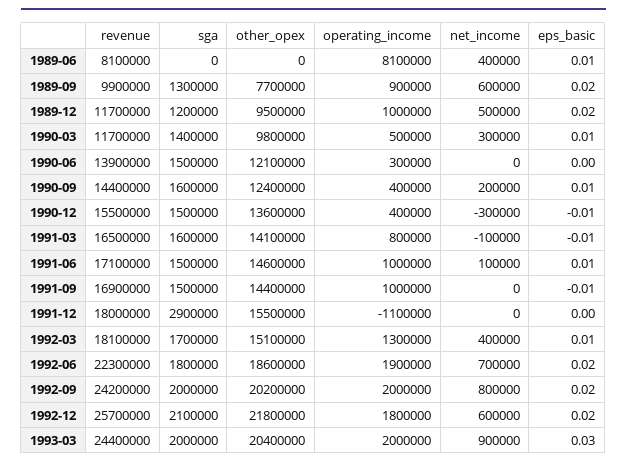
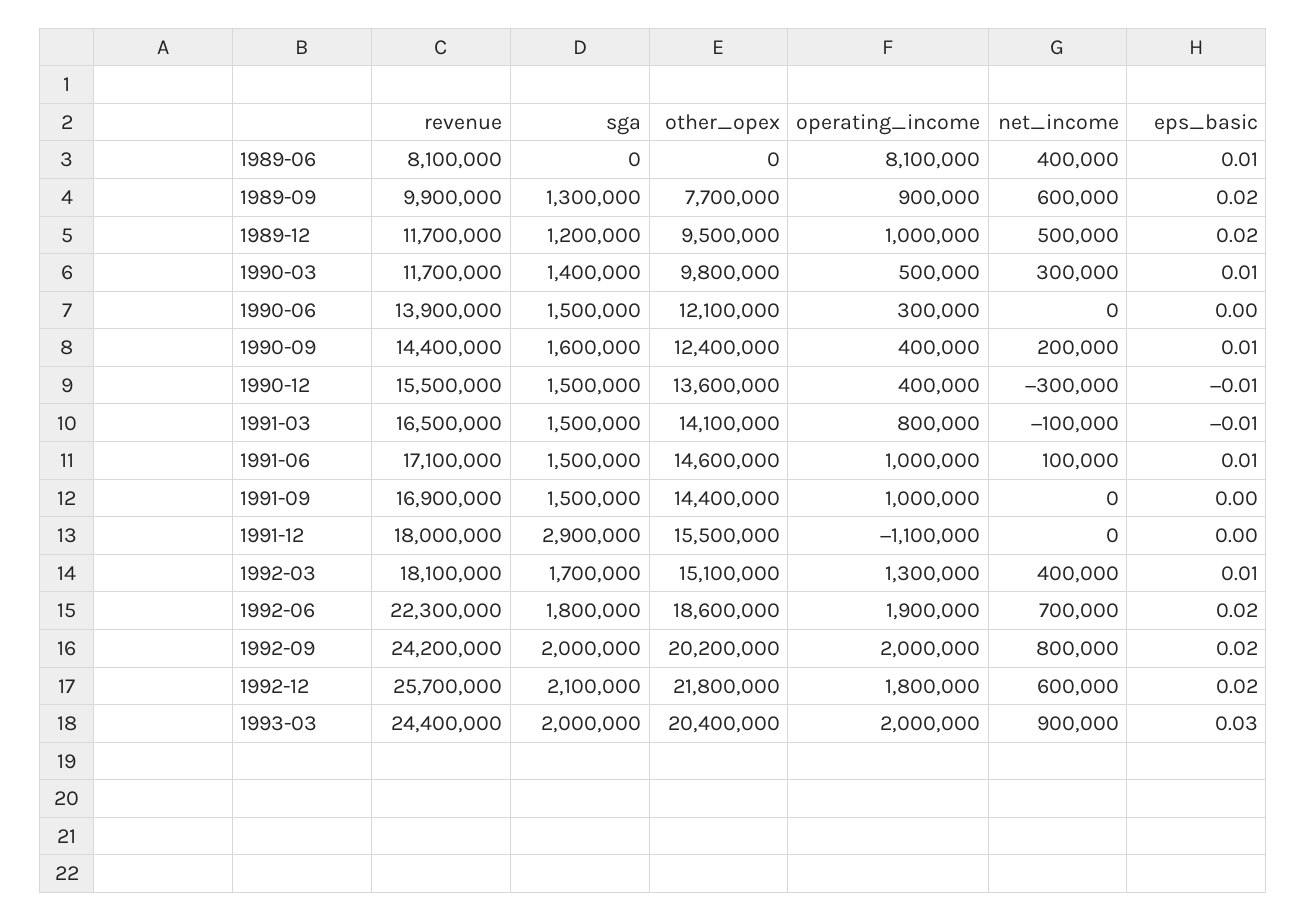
  {
    "revenue": {
      "1989-06": 8100000,
      "1989-09": 9900000,
      "1989-12": 11700000,
      "1990-03": 11700000,
      "1990-06": 13900000,
      "1990-09": 14400000,
      "1990-12": 15500000,
      "1991-03": 16500000,
      "1991-06": 17100000,
      "1991-09": 16900000,
      "1991-12": 18000000,
      "1992-03": 18100000,
      "1992-06": 22300000,
      "1992-09": 24200000,
      "1992-12": 25700000,
      "1993-03": 24400000
    },
    "sga": {
      "1989-06": 0,
      "1989-09": 1300000,
      "1989-12": 1200000,
      "1990-03": 1400000,
      "1990-06": 1500000,
      "1990-09": 1600000,
      "1990-12": 1500000,
-     "1991-03": 1600000,
+     "1991-03": 1500000,
      "1991-06": 1500000,
      "1991-09": 1500000,
      "1991-12": 2900000,
      "1992-03": 1700000,
      "1992-06": 1800000,
      "1992-09": 2000000,
      "1992-12": 2100000,
      "1993-03": 2000000
    },
    "other_opex": {
      "1989-06": 0,
      "1989-09": 7700000,
      "1989-12": 9500000,
      "1990-03": 9800000,
      "1990-06": 12100000,
      "1990-09": 12400000,
      "1990-12": 13600000,
      "1991-03": 14100000,
      "1991-06": 14600000,
      "1991-09": 14400000,
      "1991-12": 15500000,
      "1992-03": 15100000,
      "1992-06": 18600000,
      "1992-09": 20200000,
      "1992-12": 21800000,
      "1993-03": 20400000
    },
    "operating_income": {
      "1989-06": 8100000,
      "1989-09": 900000,
      "1989-12": 1000000,
      "1990-03": 500000,
      "1990-06": 300000,
      "1990-09": 400000,
      "1990-12": 400000,
      "1991-03": 800000,
      "1991-06": 1000000,
      "1991-09": 1000000,
      "1991-12": -1100000,
      "1992-03": 1300000,
      "1992-06": 1900000,
      "1992-09": 2000000,
      "1992-12": 1800000,
      "1993-03": 2000000
    },
    "net_income": {
      "1989-06": 400000,
      "1989-09": 600000,
      "1989-12": 500000,
      "1990-03": 300000,
      "1990-06": 0,
      "1990-09": 200000,
      "1990-12": -300000,
      "1991-03": -100000,
      "1991-06": 100000,
      "1991-09": 0,
      "1991-12": 0,
      "1992-03": 400000,
      "1992-06": 700000,
      "1992-09": 800000,
      "1992-12": 600000,
      "1993-03": 900000
    },
    "eps_basic": {
      "1989-06": 0.01,
      "1989-09": 0.02,
      "1989-12": 0.02,
      "1990-03": 0.01,
      "1990-06": 0,
      "1990-09": 0.01,
      "1990-12": -0.01,
      "1991-03": -0.01,
      "1991-06": 0.01,
-     "1991-09": -0.01,
+     "1991-09": 0,
      "1991-12": 0,
      "1992-03": 0.01,
      "1992-06": 0.02,
      "1992-09": 0.02,
      "1992-12": 0.02,
      "1993-03": 0.03
    }
  }

